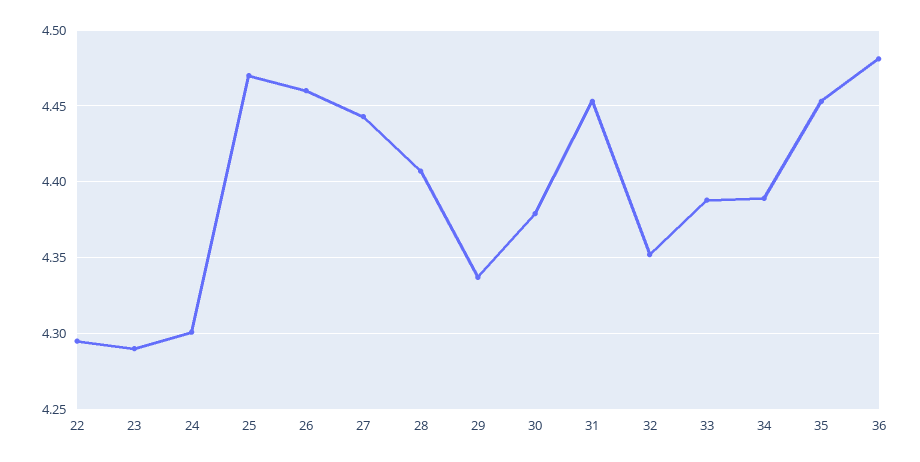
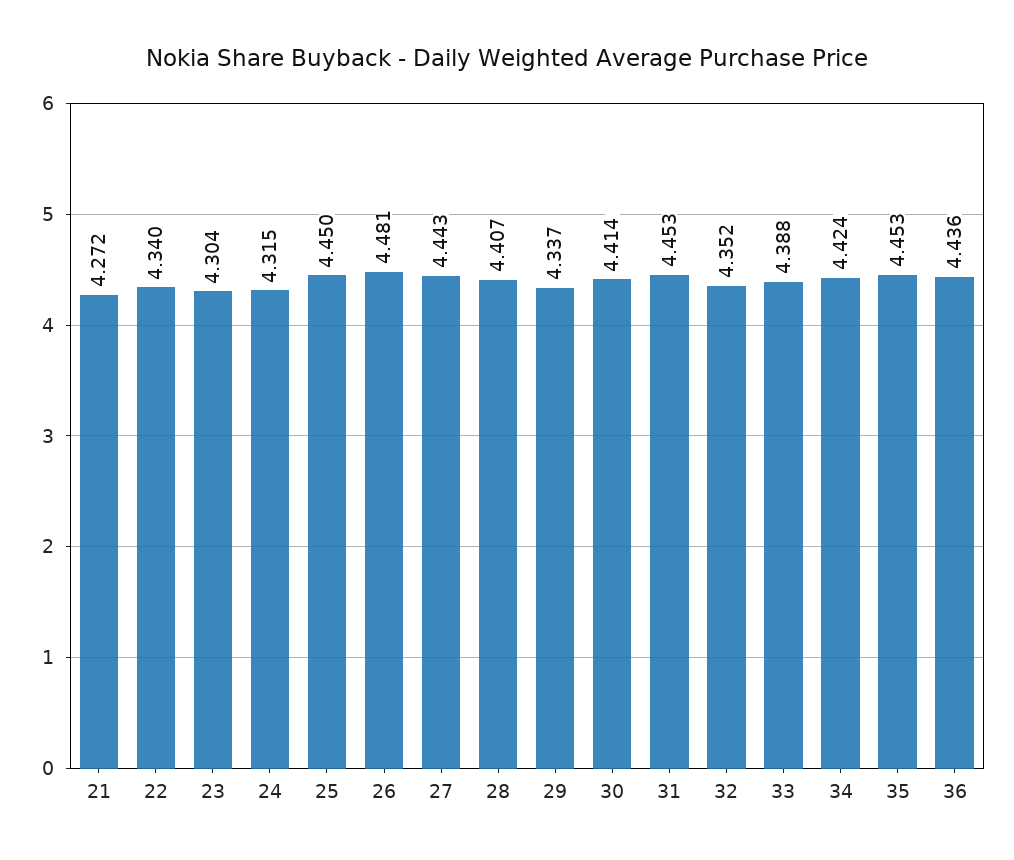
  {
-   "22": 4.295,
+   "22": 4.34,
-   "23": 4.29,
+   "23": 4.304,
-   "24": 4.3,
+   "24": 4.315,
-   "25": 4.47,
+   "25": 4.45,
-   "26": 4.46,
+   "26": 4.481,
    "27": 4.443,
    "28": 4.407,
    "29": 4.337,
-   "30": 4.38,
+   "30": 4.414,
    "31": 4.453,
    "32": 4.352,
    "33": 4.388,
-   "34": 4.39,
+   "34": 4.424,
    "35": 4.453,
-   "36": 4.48
+   "36": 4.436,
+   "21": 4.272
  }

